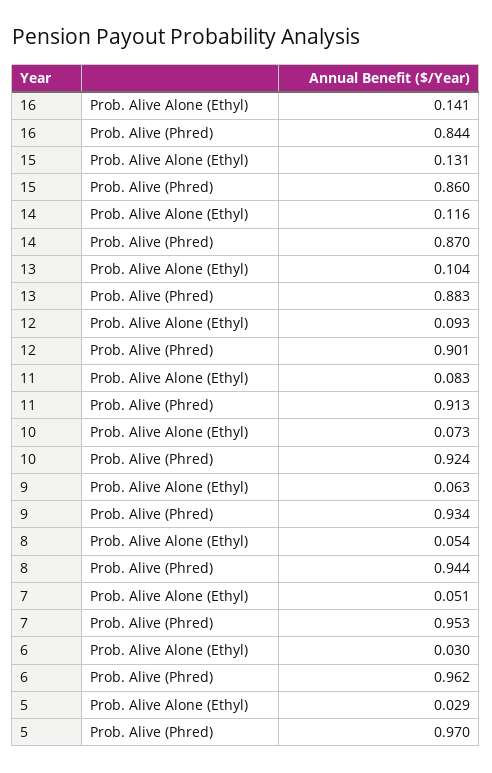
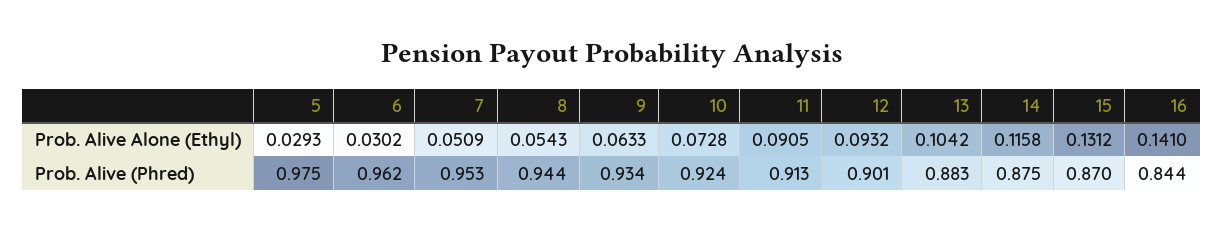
  {
    "16": {
      "Prob. Alive Alone (Ethyl)": 0.141,
      "Prob. Alive (Phred)": 0.844
    },
    "15": {
      "Prob. Alive Alone (Ethyl)": 0.1312,
-     "Prob. Alive (Phred)": 0.86
+     "Prob. Alive (Phred)": 0.87
    },
    "14": {
      "Prob. Alive Alone (Ethyl)": 0.1158,
-     "Prob. Alive (Phred)": 0.87
+     "Prob. Alive (Phred)": 0.875
    },
    "13": {
      "Prob. Alive Alone (Ethyl)": 0.1042,
      "Prob. Alive (Phred)": 0.883
    },
    "12": {
      "Prob. Alive Alone (Ethyl)": 0.0932,
      "Prob. Alive (Phred)": 0.901
    },
    "11": {
-     "Prob. Alive Alone (Ethyl)": 0.083,
+     "Prob. Alive Alone (Ethyl)": 0.0905,
      "Prob. Alive (Phred)": 0.913
    },
    "10": {
      "Prob. Alive Alone (Ethyl)": 0.0728,
      "Prob. Alive (Phred)": 0.924
    },
    "9": {
      "Prob. Alive Alone (Ethyl)": 0.0633,
      "Prob. Alive (Phred)": 0.934
    },
    "8": {
      "Prob. Alive Alone (Ethyl)": 0.0543,
      "Prob. Alive (Phred)": 0.944
    },
    "7": {
      "Prob. Alive Alone (Ethyl)": 0.0509,
      "Prob. Alive (Phred)": 0.953
    },
    "6": {
      "Prob. Alive Alone (Ethyl)": 0.0302,
      "Prob. Alive (Phred)": 0.962
    },
    "5": {
      "Prob. Alive Alone (Ethyl)": 0.0293,
-     "Prob. Alive (Phred)": 0.97
+     "Prob. Alive (Phred)": 0.975
    }
  }

